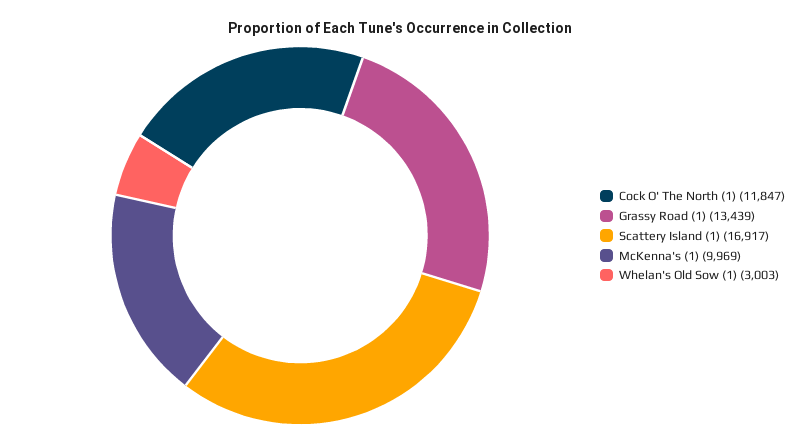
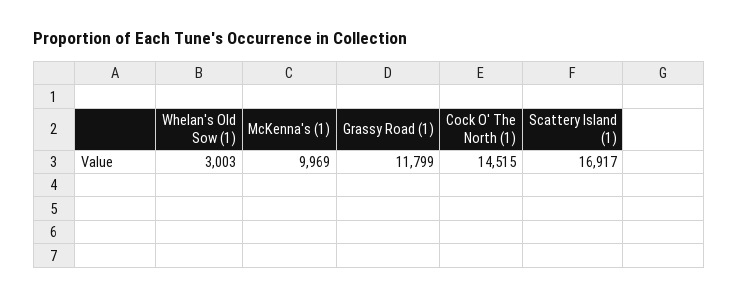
  {
-   "Cock O' The North (1)": 11847,
+   "Cock O' The North (1)": 14515,
-   "Grassy Road (1)": 13439,
+   "Grassy Road (1)": 11799,
    "Scattery Island (1)": 16917,
    "McKenna's (1)": 9969,
    "Whelan's Old Sow (1)": 3003
  }

